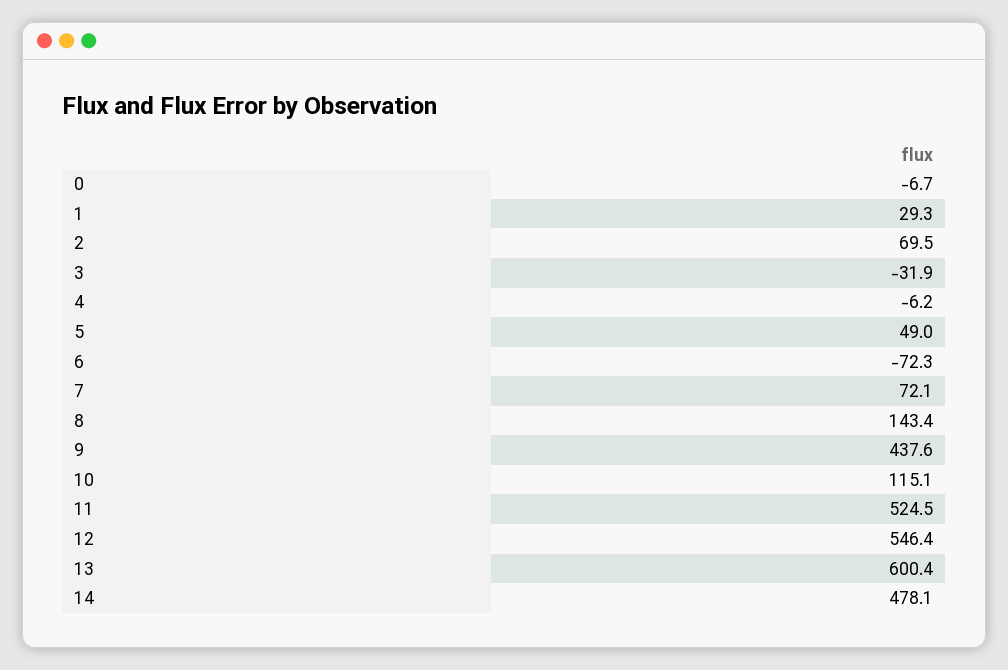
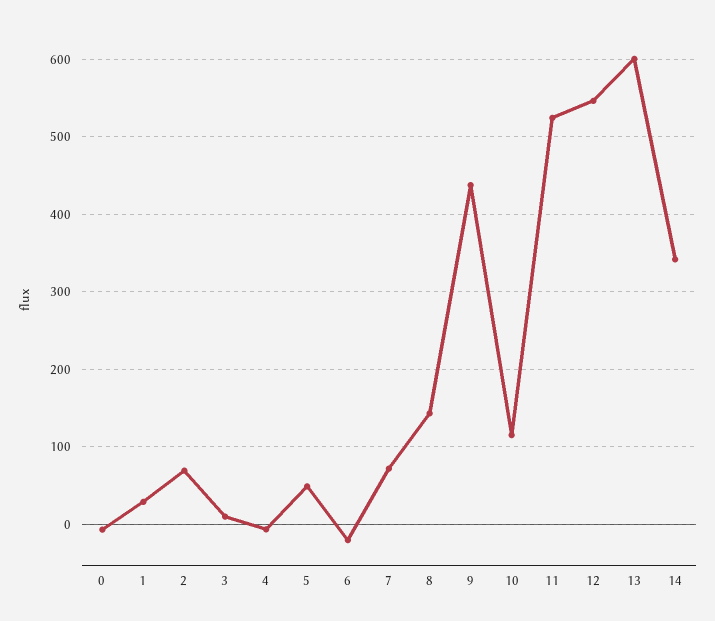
  {
    "0": -6.7,
    "1": 29.3,
    "2": 69.5,
-   "3": -31.9,
+   "3": 10,
    "4": -6.2,
    "5": 49,
-   "6": -72.3,
+   "6": -20,
    "7": 72.1,
    "8": 143.4,
    "9": 437.6,
    "10": 115.1,
    "11": 524.5,
    "12": 546.4,
    "13": 600.4,
-   "14": 478.1
+   "14": 340
  }

